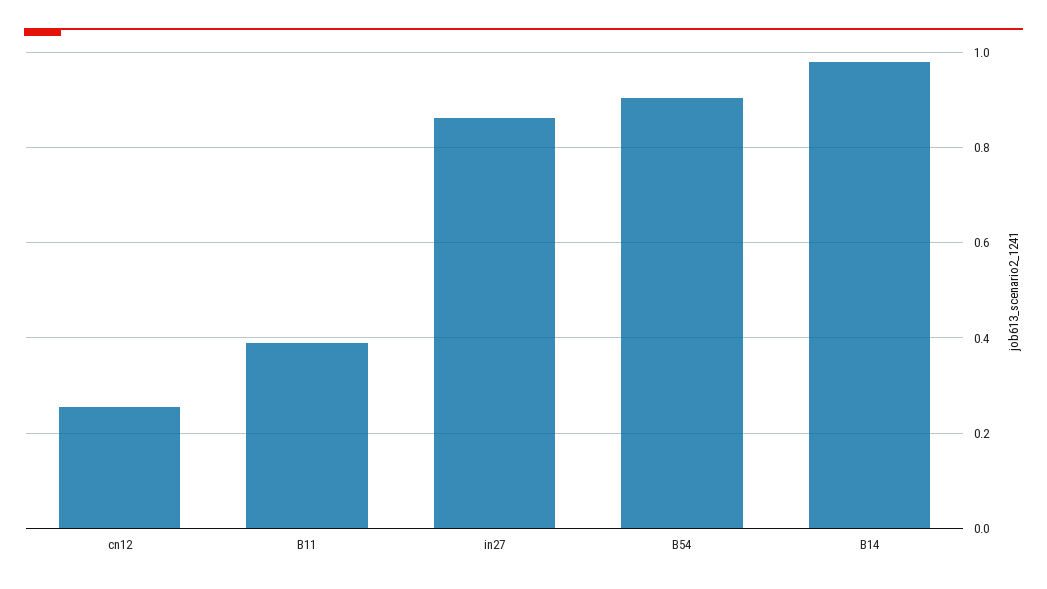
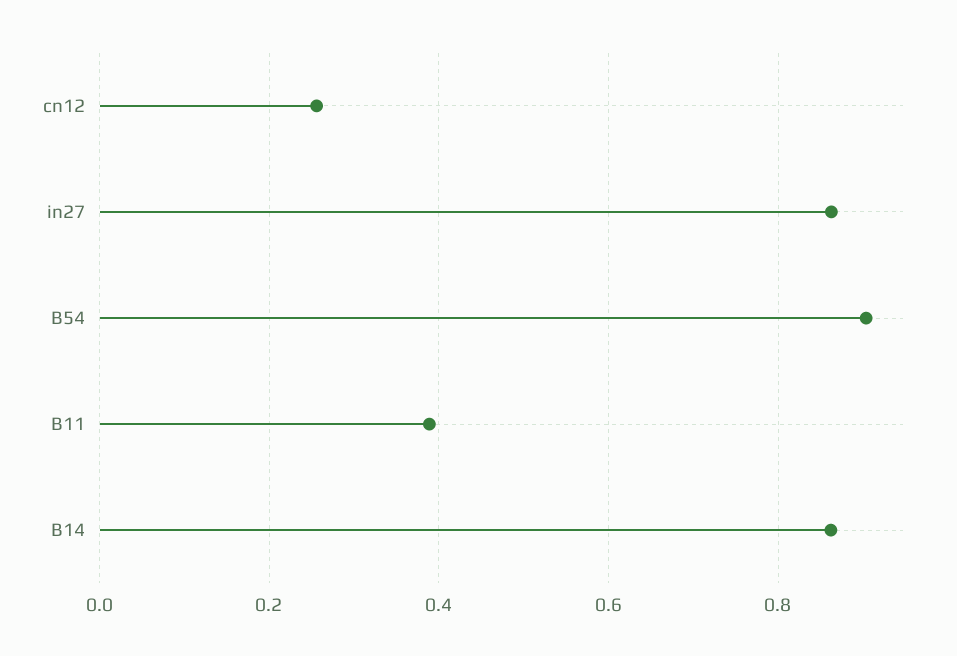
  {
    "cn12": 0.26,
    "B11": 0.38,
    "in27": 0.86,
    "B54": 0.9,
-   "B14": 0.98
+   "B14": 0.86
  }

